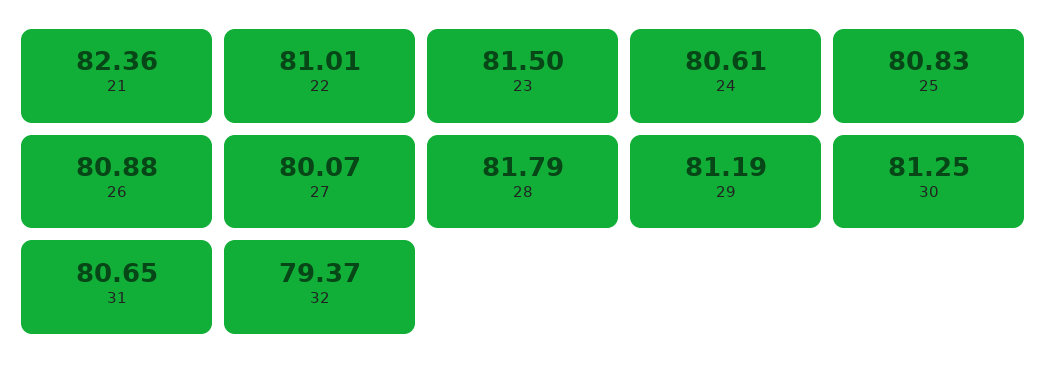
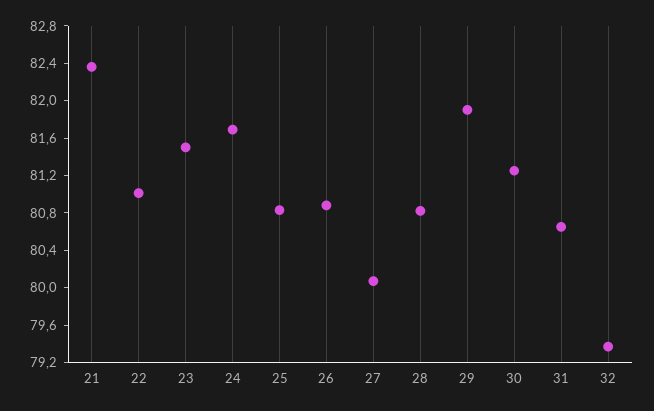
  {
    "21": 82.36,
    "22": 81.01,
    "23": 81.5,
-   "24": 80.61,
+   "24": 81.7,
    "25": 80.83,
    "26": 80.88,
    "27": 80.07,
-   "28": 81.79,
+   "28": 80.8,
-   "29": 81.19,
+   "29": 81.9,
    "30": 81.25,
    "31": 80.65,
    "32": 79.37
  }

